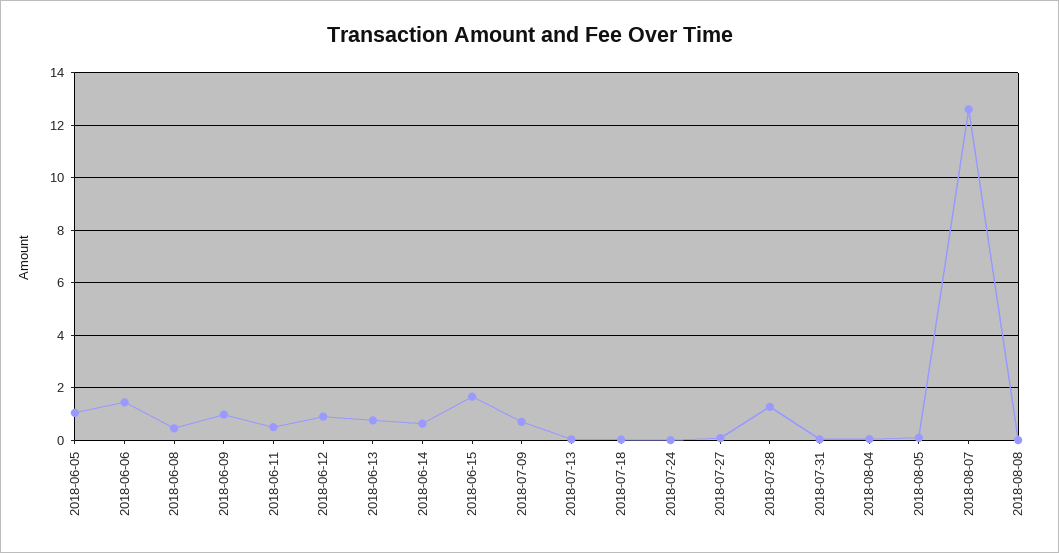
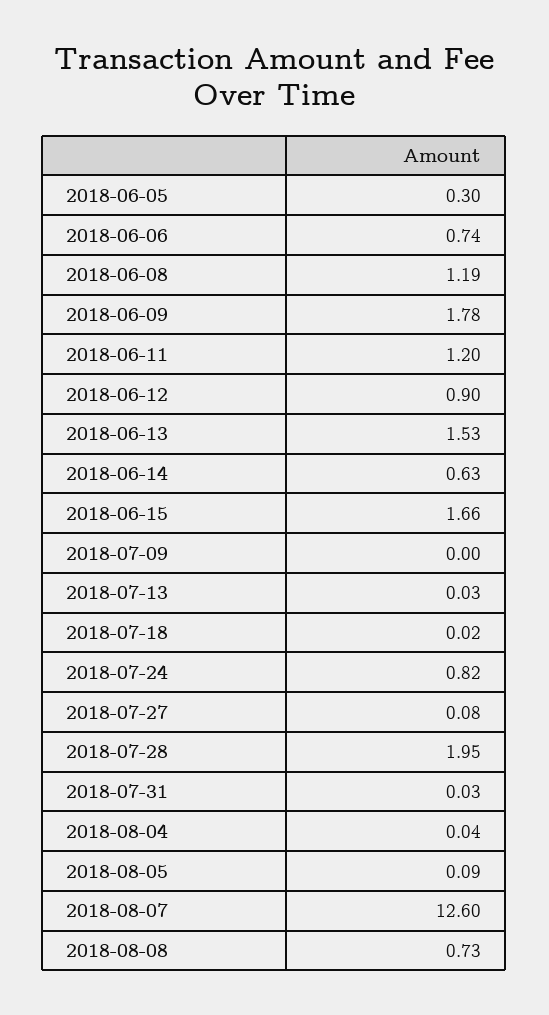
  {
-   "2018-06-05": 1,
+   "2018-06-05": 0.3,
-   "2018-06-06": 1.5,
+   "2018-06-06": 0.74,
-   "2018-06-08": 0.5,
+   "2018-06-08": 1.19,
-   "2018-06-09": 1,
+   "2018-06-09": 1.78,
-   "2018-06-11": 0.5,
+   "2018-06-11": 1.2,
    "2018-06-12": 0.9,
-   "2018-06-13": 0.75,
+   "2018-06-13": 1.53,
    "2018-06-14": 0.63,
    "2018-06-15": 1.66,
-   "2018-07-09": 0.75,
+   "2018-07-09": 0,
    "2018-07-13": 0.03,
    "2018-07-18": 0.02,
-   "2018-07-24": 0,
+   "2018-07-24": 0.82,
    "2018-07-27": 0.08,
-   "2018-07-28": 1.25,
+   "2018-07-28": 1.95,
    "2018-07-31": 0.03,
    "2018-08-04": 0.04,
    "2018-08-05": 0.09,
    "2018-08-07": 12.6,
-   "2018-08-08": 0
+   "2018-08-08": 0.73
  }

